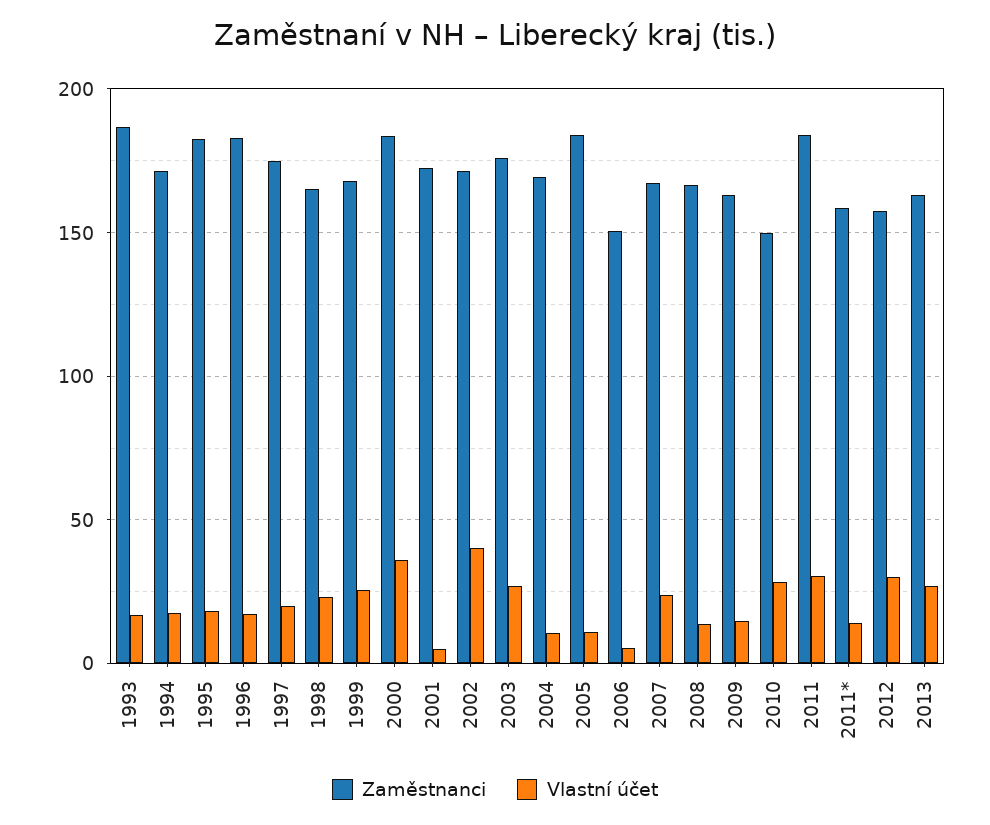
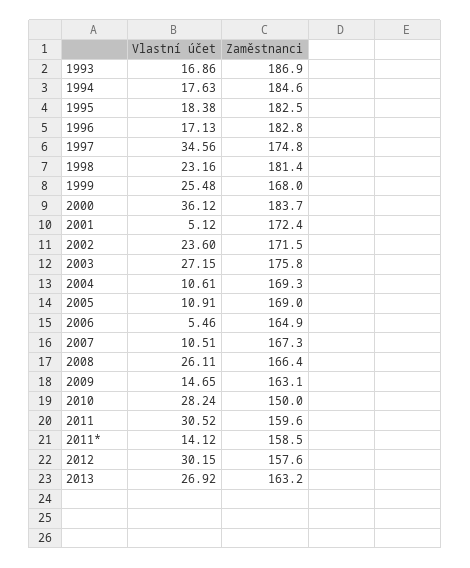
  {
    "Zaměstnanci": {
      "1993": 186.9,
-     "1994": 170,
+     "1994": 184.6,
      "1995": 182.5,
      "1996": 182.8,
      "1997": 174.8,
-     "1998": 165,
+     "1998": 181.4,
      "1999": 168,
      "2000": 183.7,
      "2001": 172.4,
      "2002": 171.5,
      "2003": 175.8,
      "2004": 169.3,
-     "2005": 185,
+     "2005": 169,
-     "2006": 150,
+     "2006": 164.9,
      "2007": 167.3,
      "2008": 166.4,
      "2009": 163.1,
      "2010": 150,
-     "2011": 185,
+     "2011": 159.6,
      "2011*": 158.5,
      "2012": 157.6,
      "2013": 163.2
    },
    "Vlastní účet": {
      "1993": 16.86,
      "1994": 17.63,
      "1995": 18.38,
      "1996": 17.13,
-     "1997": 20,
+     "1997": 34.56,
      "1998": 23.16,
      "1999": 25.48,
      "2000": 36.12,
      "2001": 5.12,
-     "2002": 40,
+     "2002": 23.6,
      "2003": 27.15,
      "2004": 10.61,
      "2005": 10.91,
      "2006": 5.46,
-     "2007": 25,
+     "2007": 10.51,
-     "2008": 15,
+     "2008": 26.11,
      "2009": 14.65,
      "2010": 28.24,
      "2011": 30.52,
      "2011*": 14.12,
      "2012": 30.15,
      "2013": 26.92
    }
  }

